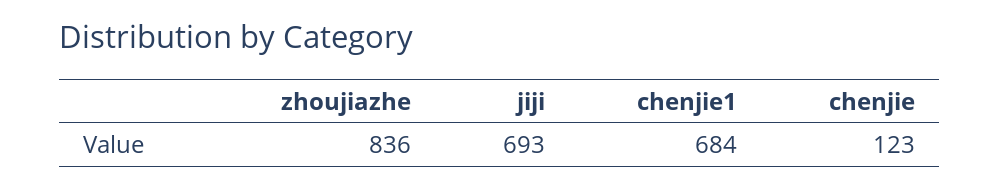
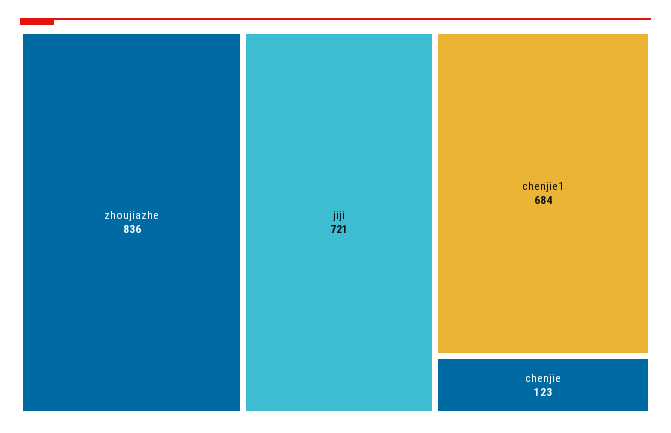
  {
    "zhoujiazhe": 836,
-   "jiji": 693,
+   "jiji": 721,
    "chenjie1": 684,
    "chenjie": 123
  }

